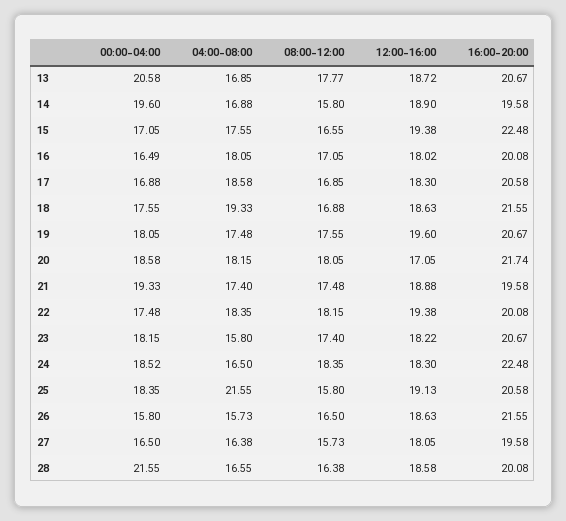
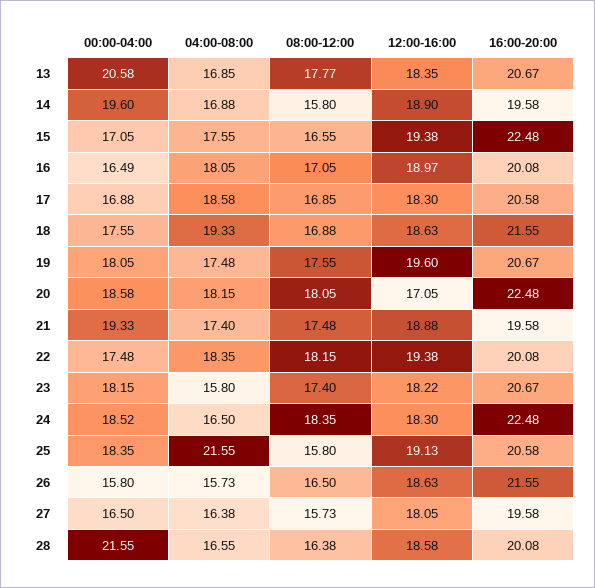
  {
    "00:00-04:00": {
      "13": 20.58,
      "14": 19.6,
      "15": 17.05,
      "16": 16.49,
      "17": 16.88,
      "18": 17.55,
      "19": 18.05,
      "20": 18.58,
      "21": 19.33,
      "22": 17.48,
      "23": 18.15,
      "24": 18.52,
      "25": 18.35,
      "26": 15.8,
      "27": 16.5,
      "28": 21.55
    },
    "04:00-08:00": {
      "13": 16.85,
      "14": 16.88,
      "15": 17.55,
      "16": 18.05,
      "17": 18.58,
      "18": 19.33,
      "19": 17.48,
      "20": 18.15,
      "21": 17.4,
      "22": 18.35,
      "23": 15.8,
      "24": 16.5,
      "25": 21.55,
      "26": 15.73,
      "27": 16.38,
      "28": 16.55
    },
    "08:00-12:00": {
      "13": 17.77,
      "14": 15.8,
      "15": 16.55,
      "16": 17.05,
      "17": 16.85,
      "18": 16.88,
      "19": 17.55,
      "20": 18.05,
      "21": 17.48,
      "22": 18.15,
      "23": 17.4,
      "24": 18.35,
      "25": 15.8,
      "26": 16.5,
      "27": 15.73,
      "28": 16.38
    },
    "12:00-16:00": {
-     "13": 18.72,
+     "13": 18.35,
      "14": 18.9,
      "15": 19.38,
-     "16": 18.02,
+     "16": 18.97,
      "17": 18.3,
      "18": 18.63,
      "19": 19.6,
      "20": 17.05,
      "21": 18.88,
      "22": 19.38,
      "23": 18.22,
      "24": 18.3,
      "25": 19.13,
      "26": 18.63,
      "27": 18.05,
      "28": 18.58
    },
    "16:00-20:00": {
      "13": 20.67,
      "14": 19.58,
      "15": 22.48,
      "16": 20.08,
      "17": 20.58,
      "18": 21.55,
      "19": 20.67,
-     "20": 21.74,
+     "20": 22.48,
      "21": 19.58,
      "22": 20.08,
      "23": 20.67,
      "24": 22.48,
      "25": 20.58,
      "26": 21.55,
      "27": 19.58,
      "28": 20.08
    }
  }

